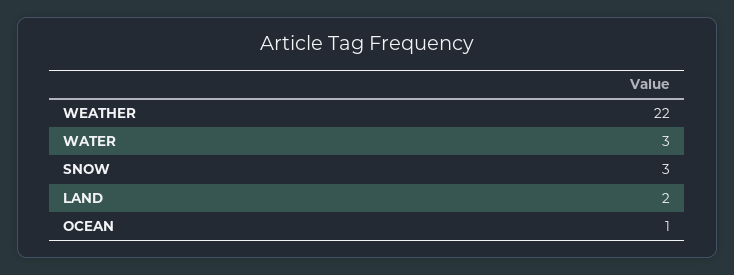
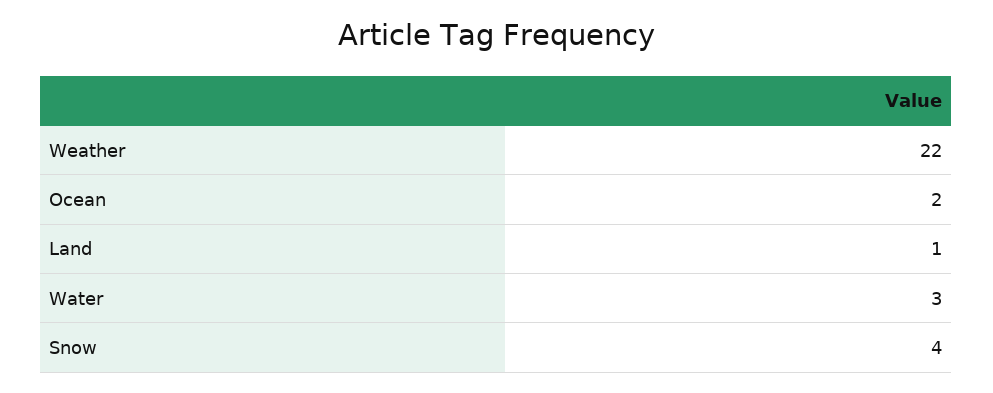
  {
    "WEATHER": 22,
    "WATER": 3,
-   "SNOW": 3,
+   "SNOW": 4,
-   "LAND": 2,
+   "LAND": 1,
-   "OCEAN": 1
+   "OCEAN": 2
  }

